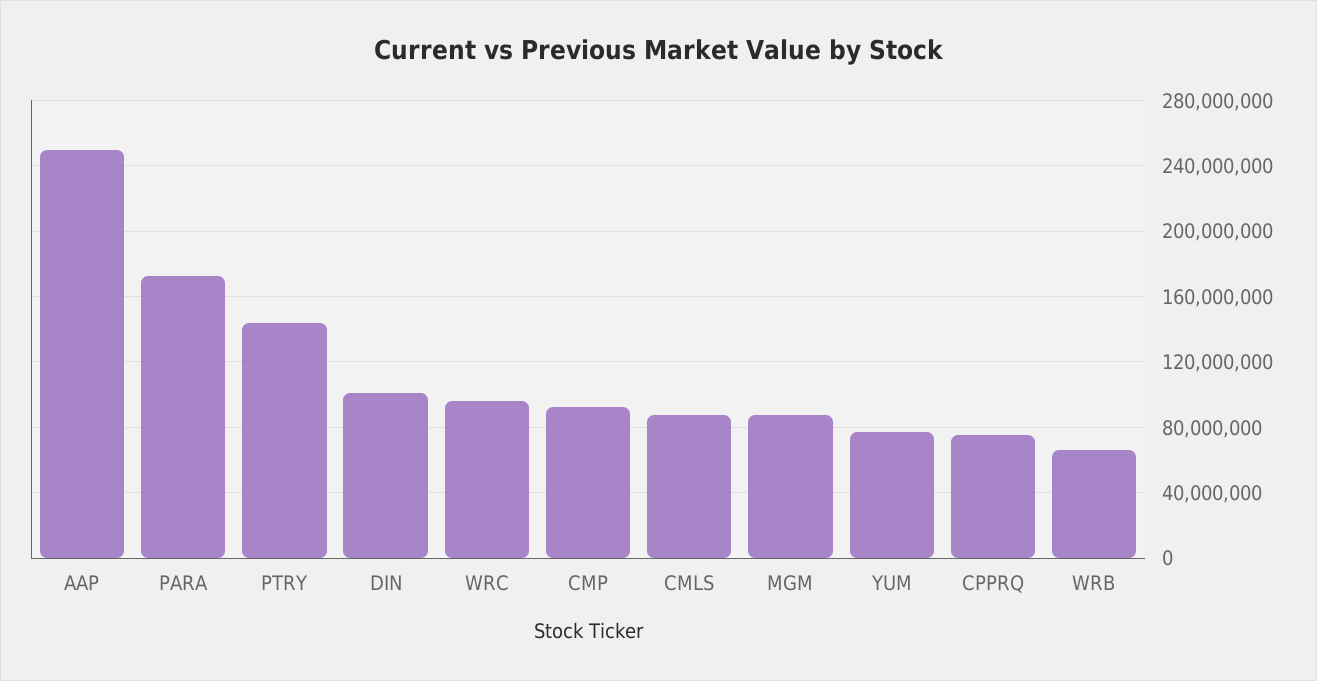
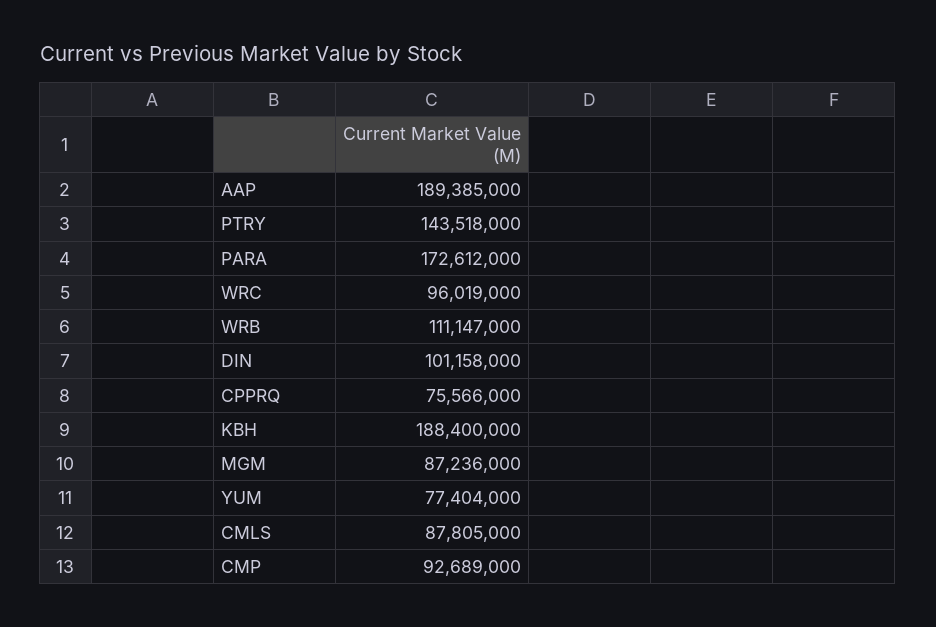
  {
-   "AAP": 250000000,
+   "AAP": 189385000,
    "PARA": 172612000,
    "PTRY": 143518000,
    "DIN": 101158000,
    "WRC": 96019000,
    "CMP": 92689000,
    "CMLS": 87805000,
    "MGM": 87236000,
    "YUM": 77404000,
    "CPPRQ": 75566000,
-   "WRB": 65000000
+   "WRB": 111147000,
+   "KBH": 188400000
  }

